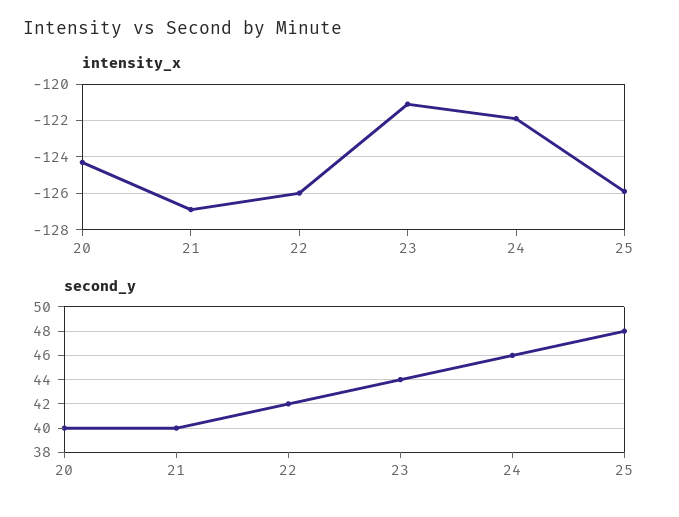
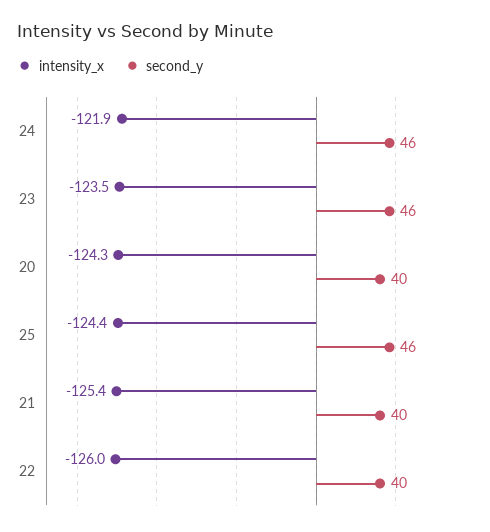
  {
    "intensity_x": {
      "20": -124.3,
-     "21": -127,
+     "21": -125.4,
      "22": -126,
-     "23": -121,
+     "23": -123.5,
      "24": -121.9,
-     "25": -126
+     "25": -124.4
    },
    "second_y": {
      "20": 40,
      "21": 40,
-     "22": 42,
+     "22": 40,
-     "23": 44,
+     "23": 46,
      "24": 46,
-     "25": 48
+     "25": 46
    }
  }

